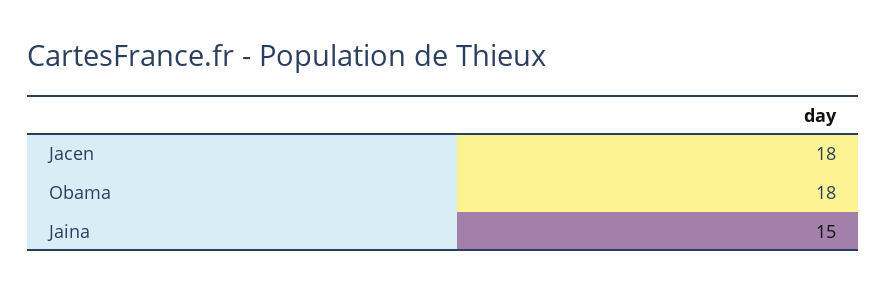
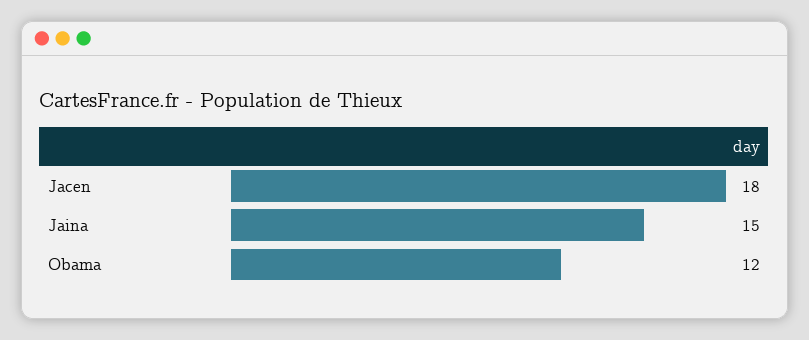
  {
    "Jacen": 18,
-   "Obama": 18,
+   "Obama": 12,
    "Jaina": 15
  }

